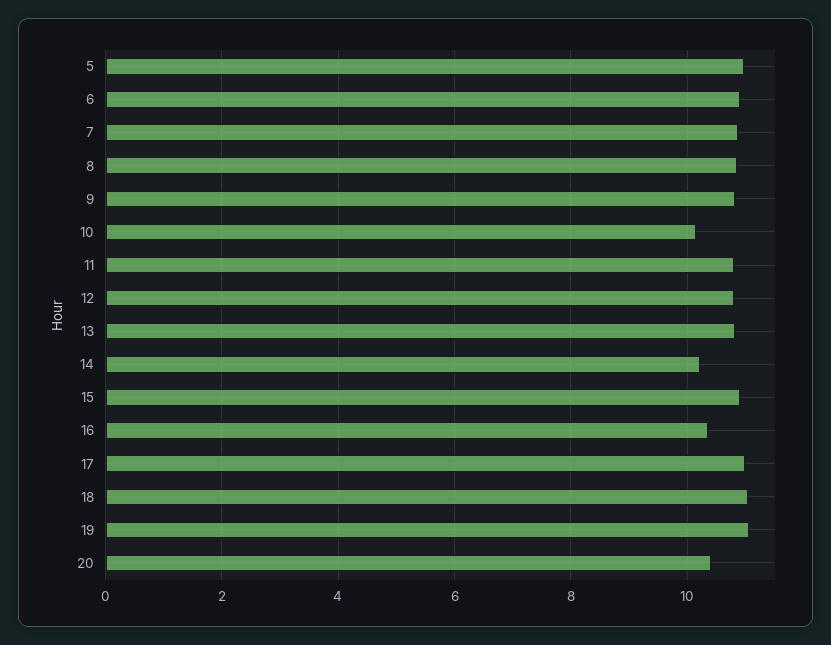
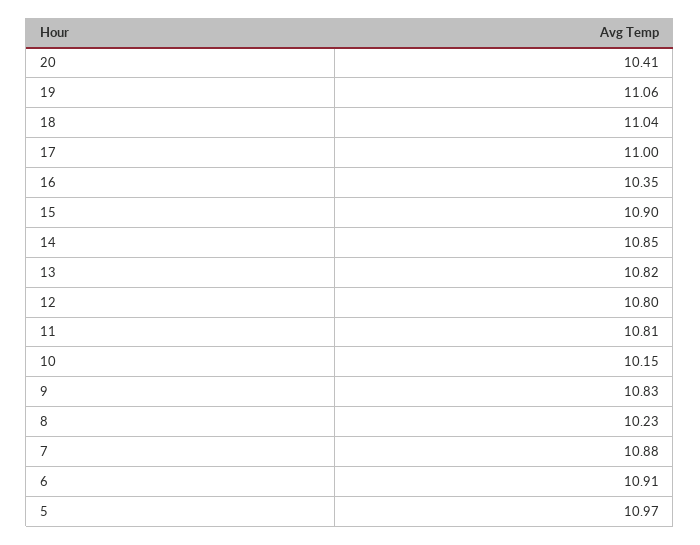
  {
    "5": 10.97,
    "6": 10.91,
    "7": 10.88,
-   "8": 10.8,
+   "8": 10.23,
    "9": 10.83,
    "10": 10.15,
    "11": 10.81,
    "12": 10.8,
    "13": 10.82,
-   "14": 10.2,
+   "14": 10.85,
    "15": 10.9,
    "16": 10.35,
    "17": 11,
    "18": 11.04,
    "19": 11.06,
    "20": 10.41
  }

